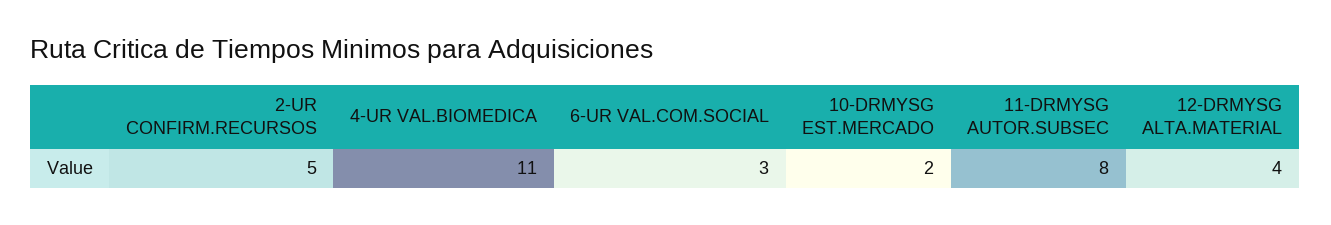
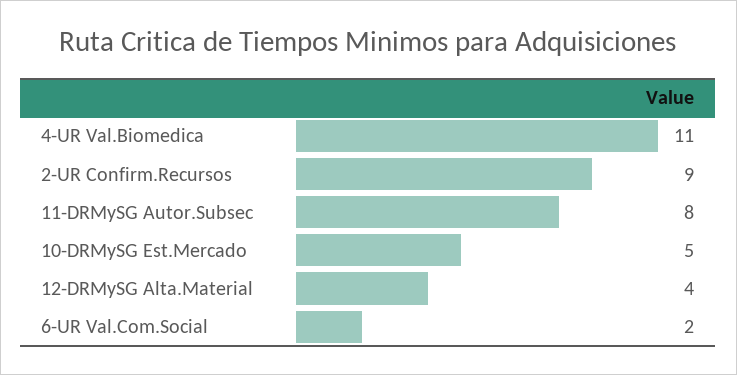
  {
-   "2-UR CONFIRM.RECURSOS": 5,
+   "2-UR CONFIRM.RECURSOS": 9,
    "4-UR VAL.BIOMEDICA": 11,
-   "6-UR VAL.COM.SOCIAL": 3,
+   "6-UR VAL.COM.SOCIAL": 2,
-   "10-DRMYSG EST.MERCADO": 2,
+   "10-DRMYSG EST.MERCADO": 5,
    "11-DRMYSG AUTOR.SUBSEC": 8,
    "12-DRMYSG ALTA.MATERIAL": 4
  }

